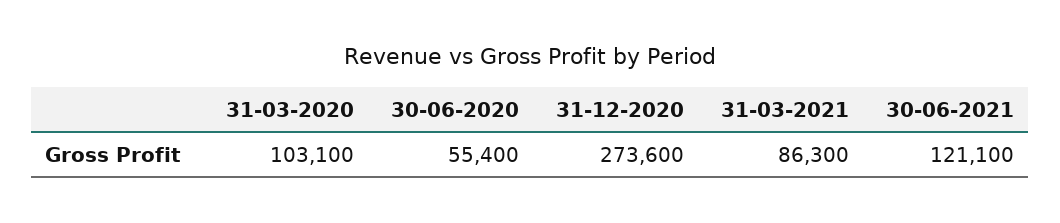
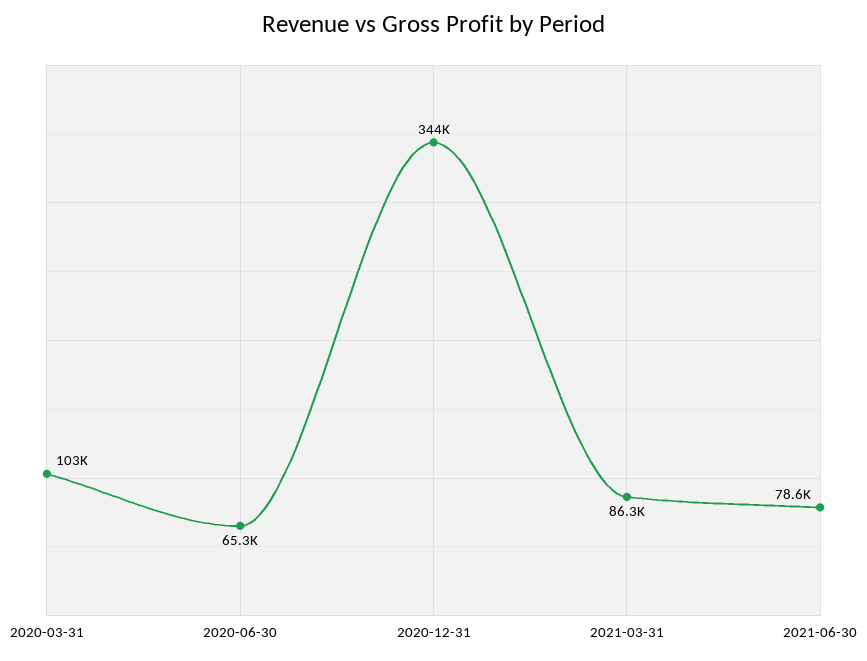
  {
    "31-03-2020": 103100,
-   "30-06-2020": 55400,
+   "30-06-2020": 65300,
-   "31-12-2020": 273600,
+   "31-12-2020": 344000,
    "31-03-2021": 86300,
-   "30-06-2021": 121100
+   "30-06-2021": 78600
  }

